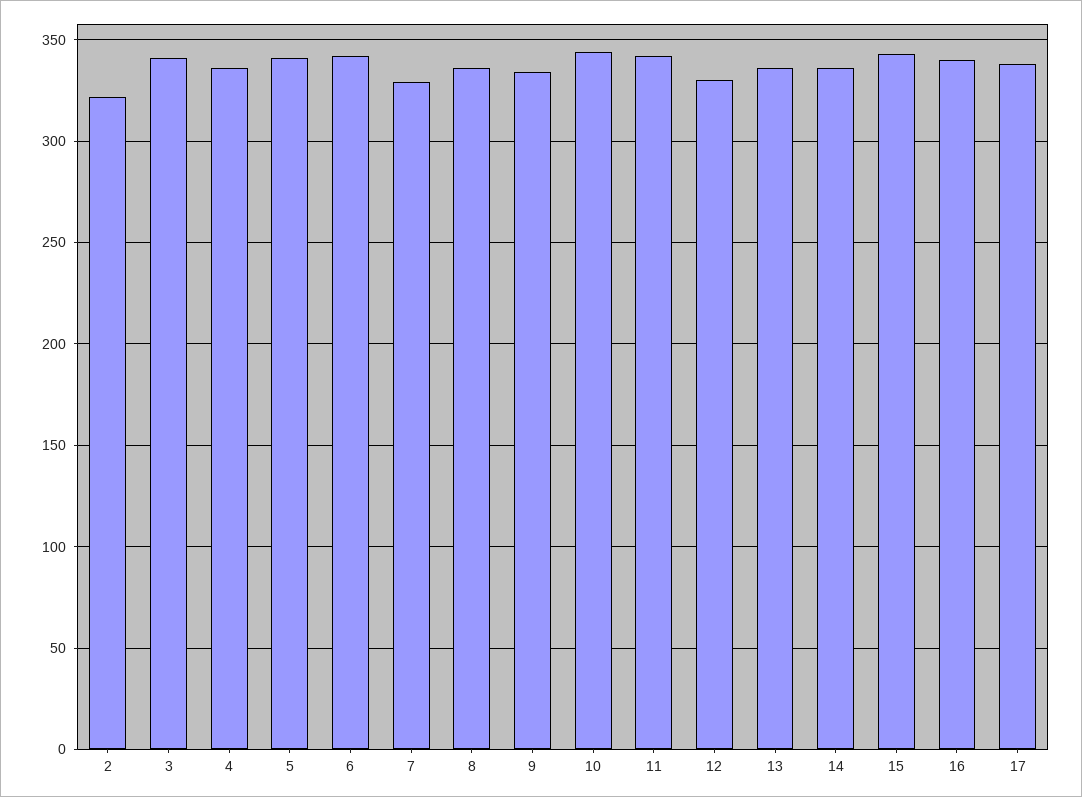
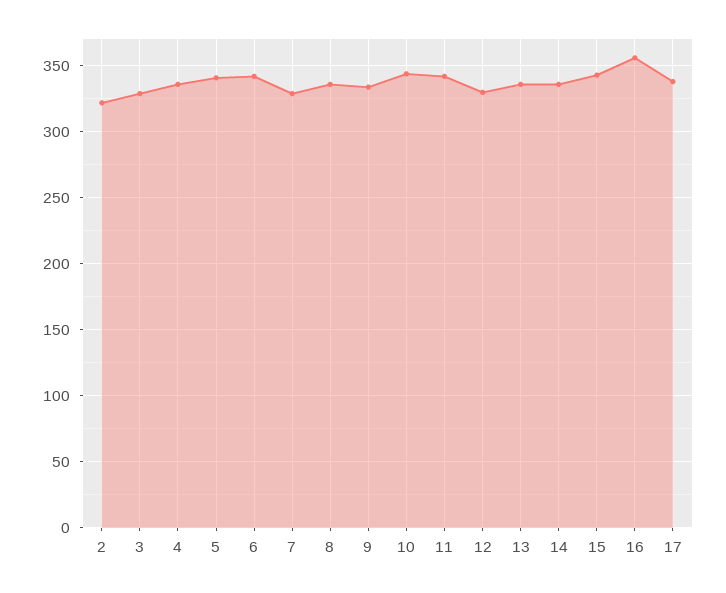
  {
    "2": 320,
-   "3": 340,
+   "3": 330,
    "4": 335,
    "5": 340,
    "6": 340,
    "7": 330,
    "8": 335,
    "9": 335,
    "10": 345,
    "11": 340,
    "12": 330,
    "13": 335,
    "14": 335,
    "15": 345,
-   "16": 340,
+   "16": 355,
    "17": 340
  }

